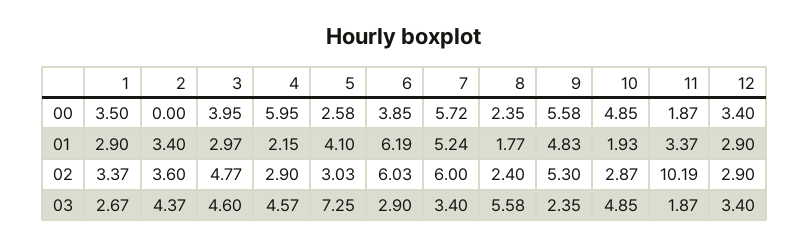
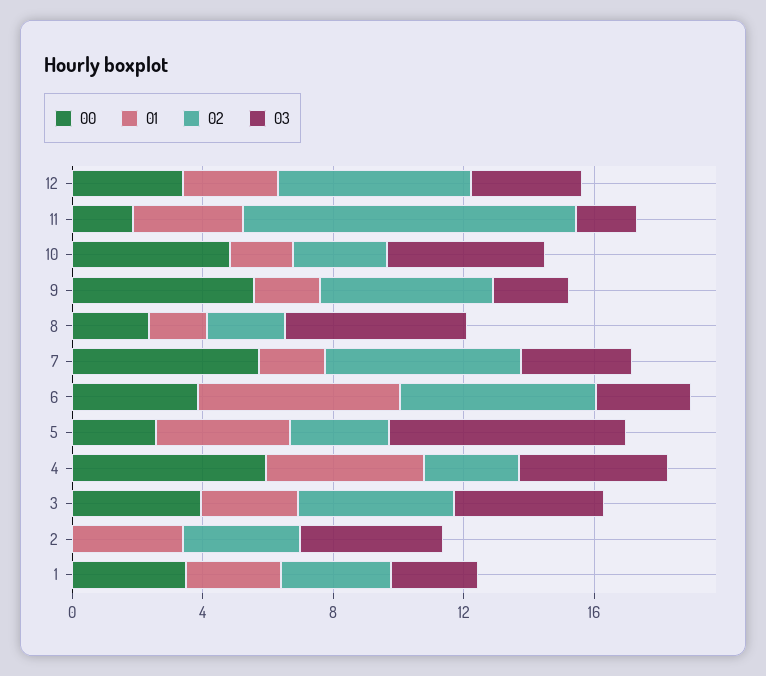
  {
    "00": {
      "1": 3.5,
      "2": 0,
      "3": 3.95,
      "4": 5.95,
      "5": 2.58,
      "6": 3.85,
      "7": 5.72,
      "8": 2.35,
      "9": 5.58,
      "10": 4.85,
      "11": 1.87,
      "12": 3.4
    },
    "01": {
      "1": 2.9,
      "2": 3.4,
      "3": 2.97,
-     "4": 2.15,
+     "4": 5,
      "5": 4.1,
      "6": 6.19,
-     "7": 5.24,
+     "7": 2,
      "8": 1.77,
-     "9": 4.83,
+     "9": 2,
      "10": 1.93,
      "11": 3.37,
      "12": 2.9
    },
    "02": {
      "1": 3.37,
      "2": 3.6,
      "3": 4.77,
      "4": 2.9,
      "5": 3.03,
      "6": 6.03,
      "7": 6,
      "8": 2.4,
      "9": 5.3,
      "10": 2.87,
      "11": 10.19,
-     "12": 2.9
+     "12": 6
    },
    "03": {
      "1": 2.67,
      "2": 4.37,
      "3": 4.6,
      "4": 4.57,
      "5": 7.25,
      "6": 2.9,
      "7": 3.4,
      "8": 5.58,
      "9": 2.35,
      "10": 4.85,
      "11": 1.87,
      "12": 3.4
    }
  }

